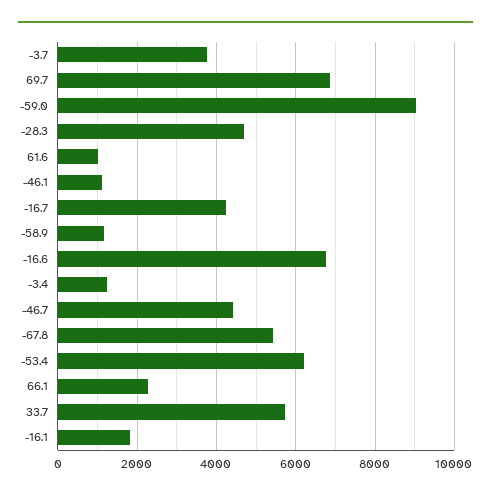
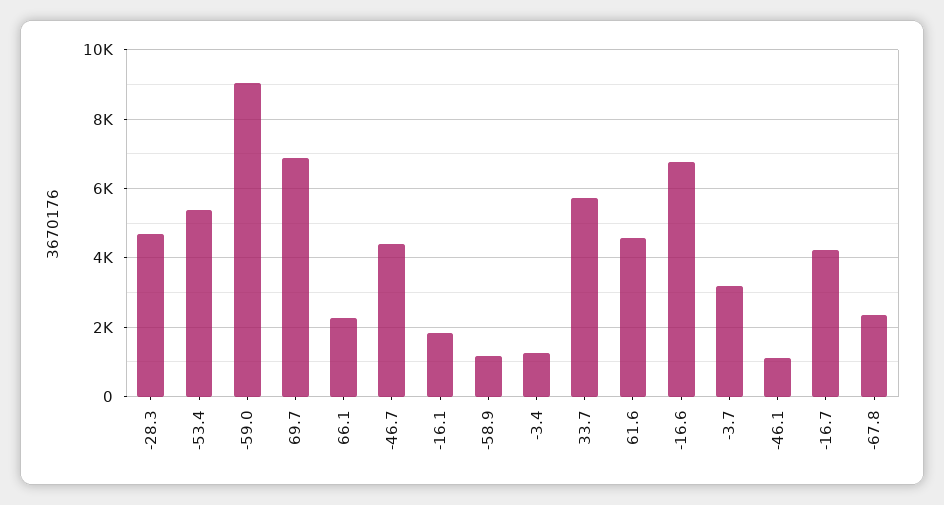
  {
-   "-3.7": 3800,
+   "-3.7": 3200,
    "69.7": 6800,
    "-59.0": 9000,
    "-28.3": 4600,
-   "61.6": 1000,
+   "61.6": 4600,
    "-46.1": 1200,
    "-16.7": 4200,
    "-58.9": 1200,
    "-16.6": 6800,
    "-3.4": 1200,
    "-46.7": 4400,
-   "-67.8": 5400,
+   "-67.8": 2400,
-   "-53.4": 6200,
+   "-53.4": 5400,
    "66.1": 2200,
    "33.7": 5800,
    "-16.1": 1800
  }

